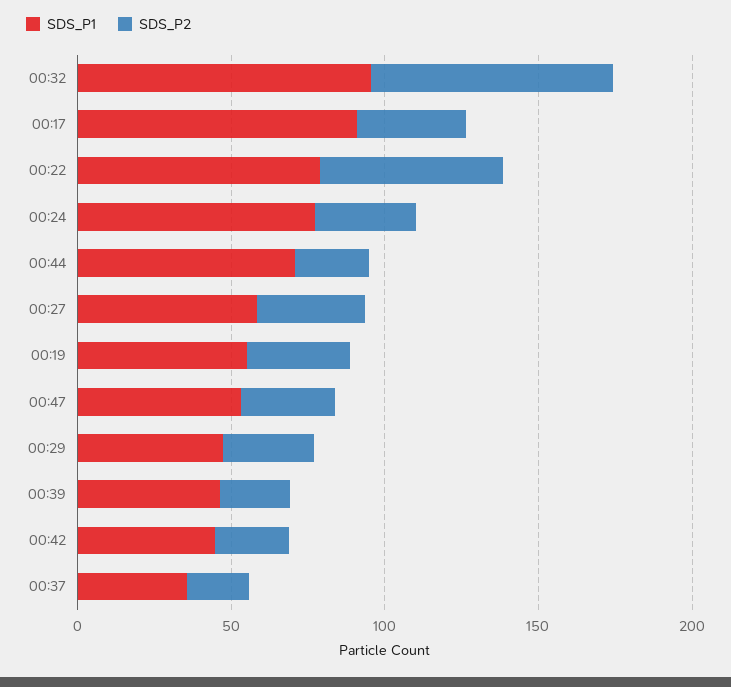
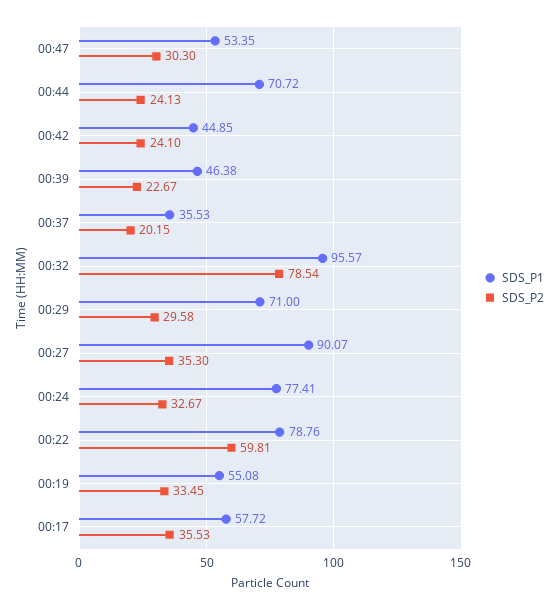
  {
    "SDS_P1": {
      "00:32": 95.57,
-     "00:17": 90,
+     "00:17": 57.72,
      "00:22": 78.76,
      "00:24": 77.41,
      "00:44": 70.72,
-     "00:27": 60,
+     "00:27": 90.07,
      "00:19": 55.08,
      "00:47": 53.35,
-     "00:29": 50,
+     "00:29": 71,
      "00:39": 46.38,
      "00:42": 44.85,
      "00:37": 35.53
    },
    "SDS_P2": {
      "00:32": 78.54,
      "00:17": 35.53,
      "00:22": 59.81,
      "00:24": 32.67,
      "00:44": 24.13,
      "00:27": 35.3,
      "00:19": 33.45,
      "00:47": 30.3,
      "00:29": 29.58,
      "00:39": 22.67,
      "00:42": 24.1,
      "00:37": 20.15
    }
  }

